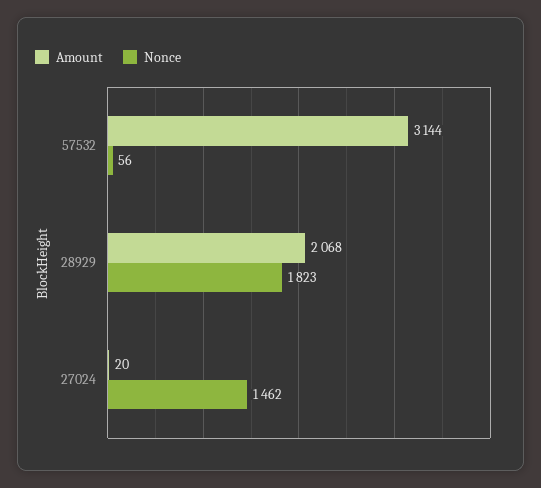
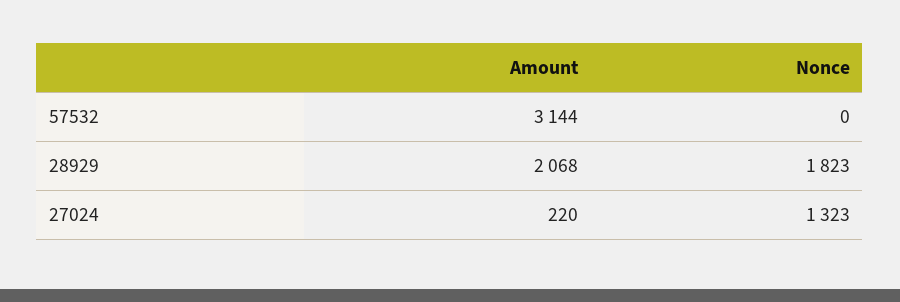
  {
    "Amount": {
      "57532": 3144,
      "28929": 2068,
-     "27024": 20
+     "27024": 220
    },
    "Nonce": {
-     "57532": 56,
+     "57532": 0,
      "28929": 1823,
-     "27024": 1462
+     "27024": 1323
    }
  }

